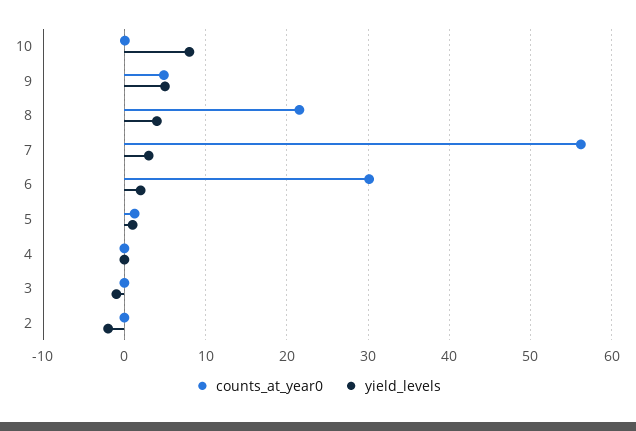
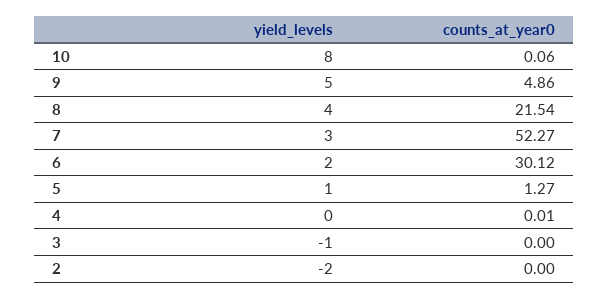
  {
    "counts_at_year0": {
      "10": 0.06,
      "9": 4.86,
      "8": 21.54,
-     "7": 56,
+     "7": 52.27,
      "6": 30.12,
      "5": 1.27,
      "4": 0.01,
      "3": 0,
      "2": 0
    },
    "yield_levels": {
      "10": 8,
      "9": 5,
      "8": 4,
      "7": 3,
      "6": 2,
      "5": 1,
      "4": 0,
      "3": -1,
      "2": -2
    }
  }

